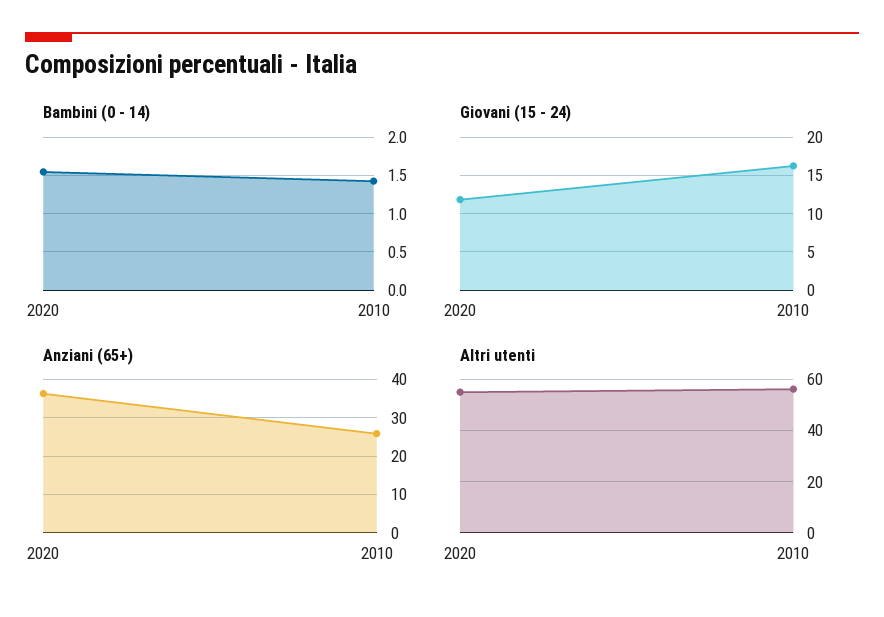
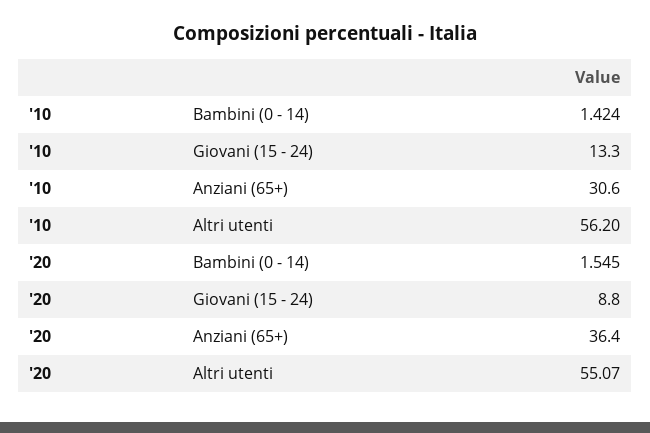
  {
    "Bambini (0 - 14)": {
      "2020": 1.545,
      "2010": 1.424
    },
    "Giovani (15 - 24)": {
-     "2020": 12,
+     "2020": 8.8,
-     "2010": 16
+     "2010": 13.3
    },
    "Anziani (65+)": {
      "2020": 36.4,
-     "2010": 26
+     "2010": 30.6
    },
    "Altri utenti": {
      "2020": 55.07,
      "2010": 56.2
    }
  }

